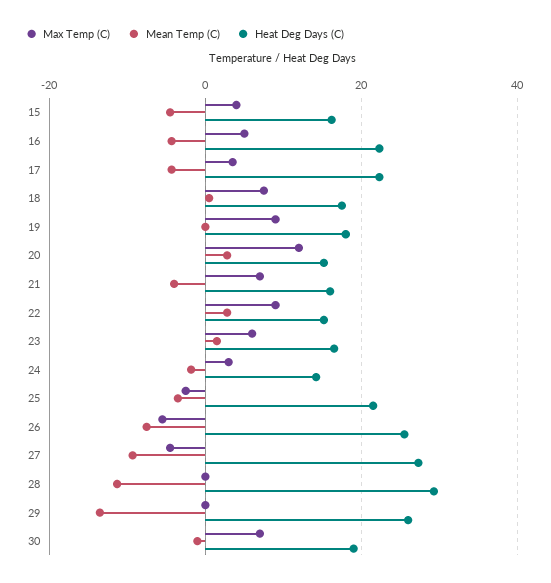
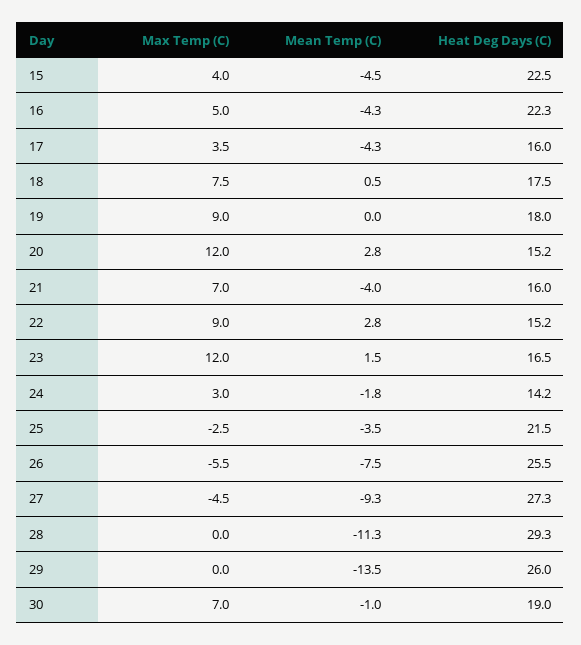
  {
    "Max Temp (C)": {
      "15": 4,
      "16": 5,
      "17": 3.5,
      "18": 7.5,
      "19": 9,
      "20": 12,
      "21": 7,
      "22": 9,
-     "23": 6,
+     "23": 12,
      "24": 3,
      "25": -2.5,
      "26": -5.5,
      "27": -4.5,
      "28": 0,
      "29": 0,
      "30": 7
    },
    "Mean Temp (C)": {
      "15": -4.5,
      "16": -4.3,
      "17": -4.3,
      "18": 0.5,
      "19": 0,
      "20": 2.8,
      "21": -4,
      "22": 2.8,
      "23": 1.5,
      "24": -1.8,
      "25": -3.5,
      "26": -7.5,
      "27": -9.3,
      "28": -11.3,
      "29": -13.5,
      "30": -1
    },
    "Heat Deg Days (C)": {
-     "15": 16,
+     "15": 22.5,
      "16": 22.3,
-     "17": 22,
+     "17": 16,
      "18": 17.5,
      "19": 18,
      "20": 15.2,
      "21": 16,
      "22": 15.2,
      "23": 16.5,
      "24": 14.2,
      "25": 21.5,
      "26": 25.5,
      "27": 27.3,
      "28": 29.3,
      "29": 26,
      "30": 19
    }
  }

